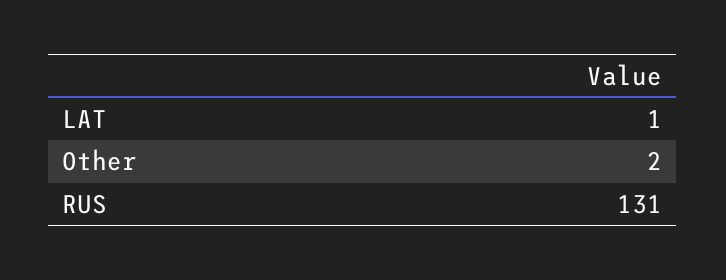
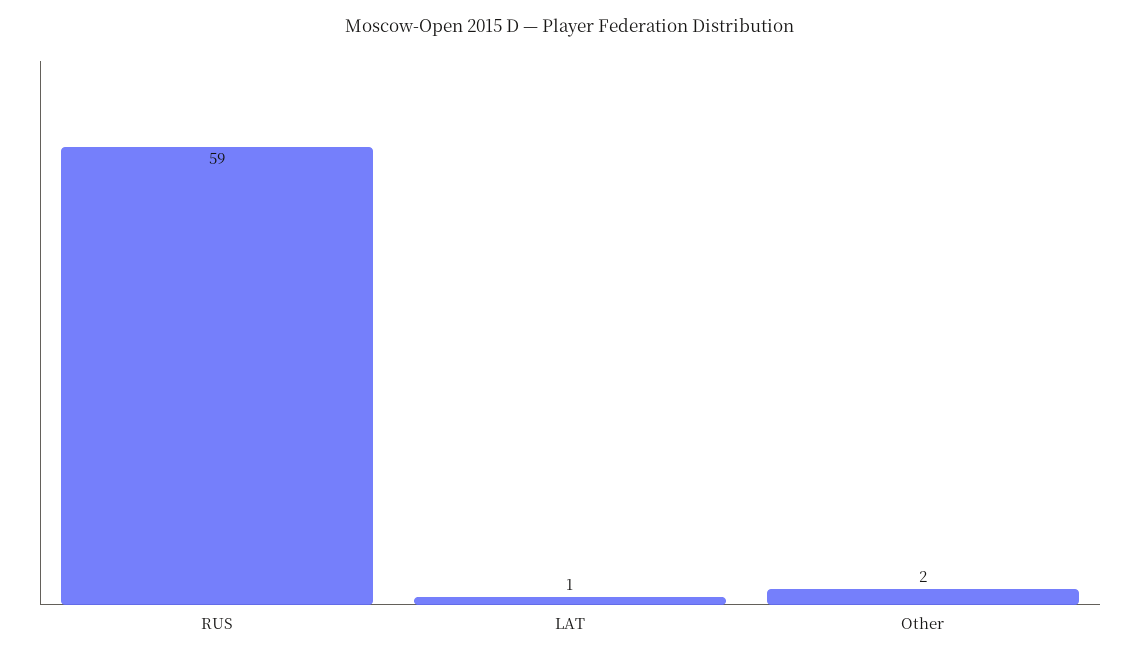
  {
    "LAT": 1,
    "Other": 2,
-   "RUS": 131
+   "RUS": 59
  }

